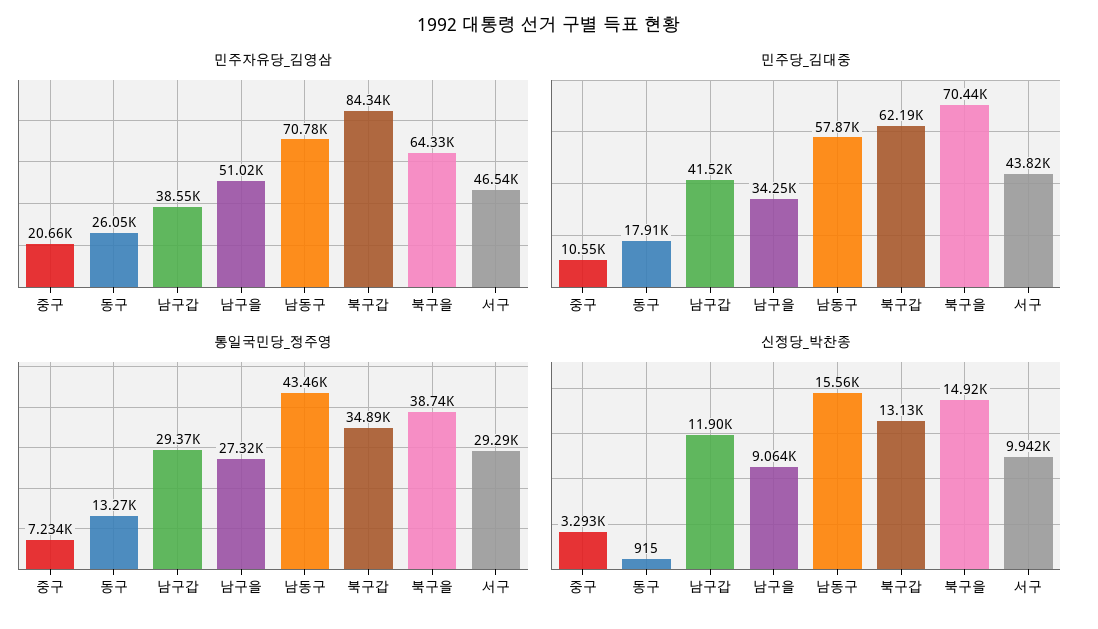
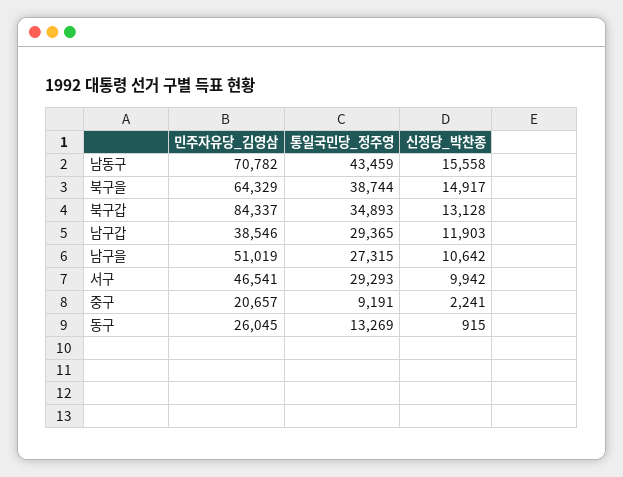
  {
    "민주자유당_김영삼": {
      "중구": 20657,
      "동구": 26045,
      "남구갑": 38546,
      "남구을": 51019,
      "남동구": 70782,
      "북구갑": 84337,
      "북구을": 64329,
      "서구": 46541
    },
-   "민주당_김대중": {
-     "중구": 10550,
-     "동구": 17910,
-     "남구갑": 41520,
-     "남구을": 34250,
-     "남동구": 57870,
-     "북구갑": 62190,
-     "북구을": 70440,
-     "서구": 43820
-   },
    "통일국민당_정주영": {
-     "중구": 7234,
+     "중구": 9191,
      "동구": 13269,
      "남구갑": 29365,
      "남구을": 27315,
      "남동구": 43459,
      "북구갑": 34893,
      "북구을": 38744,
      "서구": 29293
    },
    "신정당_박찬종": {
-     "중구": 3293,
+     "중구": 2241,
      "동구": 915,
      "남구갑": 11903,
-     "남구을": 9064,
+     "남구을": 10642,
      "남동구": 15558,
      "북구갑": 13128,
      "북구을": 14917,
      "서구": 9942
    }
  }

